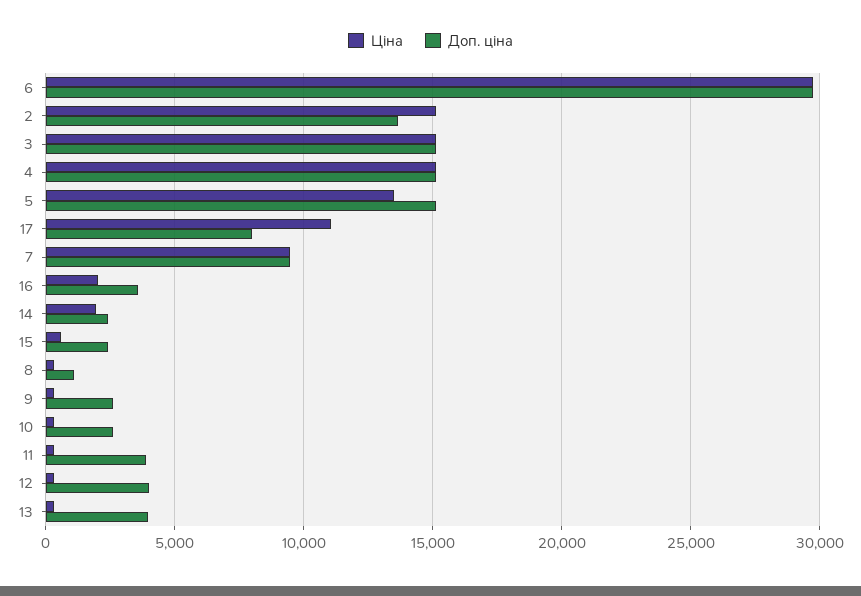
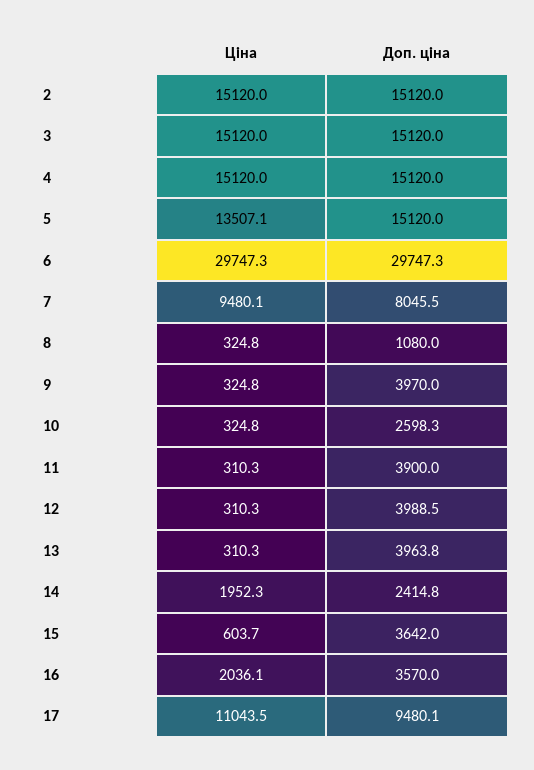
  {
    "Ціна": {
      "6": 29747.3,
      "2": 15120,
      "3": 15120,
      "4": 15120,
      "5": 13507.1,
      "17": 11043.5,
      "7": 9480.1,
      "16": 2036.1,
      "14": 1952.3,
      "15": 603.7,
      "8": 324.8,
      "9": 324.8,
      "10": 324.8,
      "11": 310.3,
      "12": 310.3,
      "13": 310.3
    },
    "Доп. ціна": {
      "6": 29747.3,
-     "2": 13500,
+     "2": 15120,
      "3": 15120,
      "4": 15120,
      "5": 15120,
-     "17": 8000,
+     "17": 9480.1,
-     "7": 9500,
+     "7": 8045.5,
      "16": 3570,
      "14": 2414.8,
-     "15": 2500,
+     "15": 3642,
      "8": 1080,
-     "9": 2500,
+     "9": 3970,
      "10": 2598.3,
      "11": 3900,
      "12": 3988.5,
      "13": 3963.8
    }
  }

